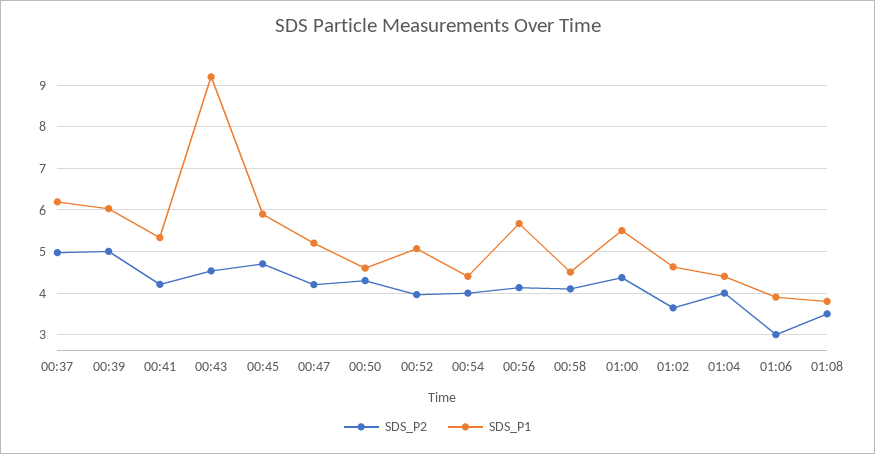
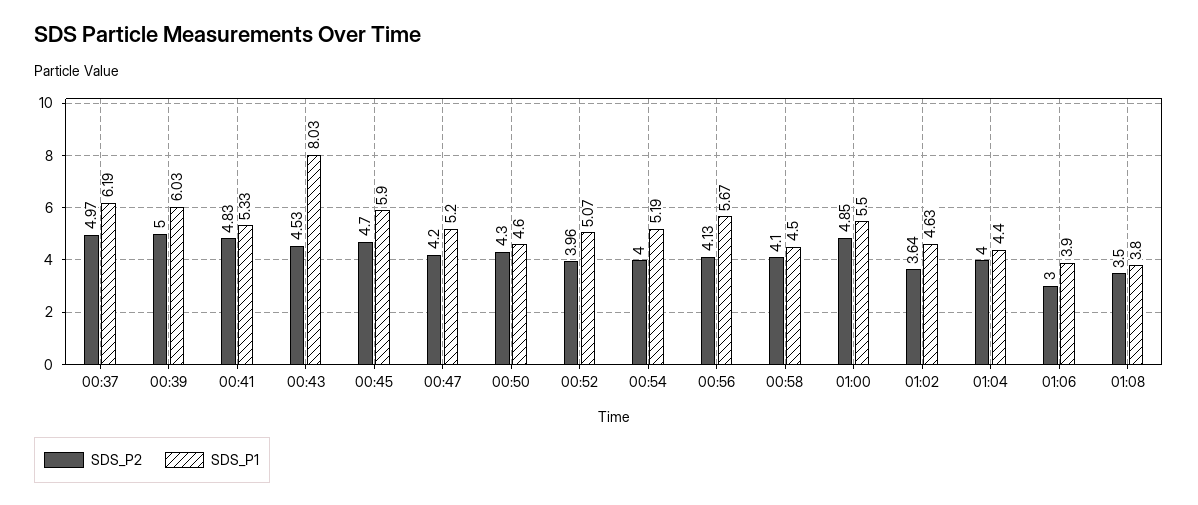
  {
    "SDS_P2": {
      "00:37": 4.97,
      "00:39": 5,
-     "00:41": 4.2,
+     "00:41": 4.83,
      "00:43": 4.53,
      "00:45": 4.7,
      "00:47": 4.2,
      "00:50": 4.3,
      "00:52": 3.96,
      "00:54": 4,
      "00:56": 4.13,
      "00:58": 4.1,
-     "01:00": 4.4,
+     "01:00": 4.85,
      "01:02": 3.64,
      "01:04": 4,
      "01:06": 3,
      "01:08": 3.5
    },
    "SDS_P1": {
      "00:37": 6.19,
      "00:39": 6.03,
      "00:41": 5.33,
-     "00:43": 9.2,
+     "00:43": 8.03,
      "00:45": 5.9,
      "00:47": 5.2,
      "00:50": 4.6,
      "00:52": 5.07,
-     "00:54": 4.4,
+     "00:54": 5.19,
      "00:56": 5.67,
      "00:58": 4.5,
      "01:00": 5.5,
      "01:02": 4.63,
      "01:04": 4.4,
      "01:06": 3.9,
      "01:08": 3.8
    }
  }

